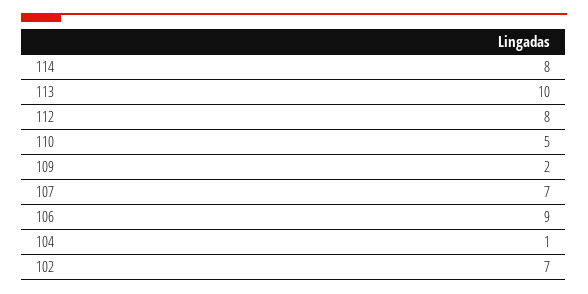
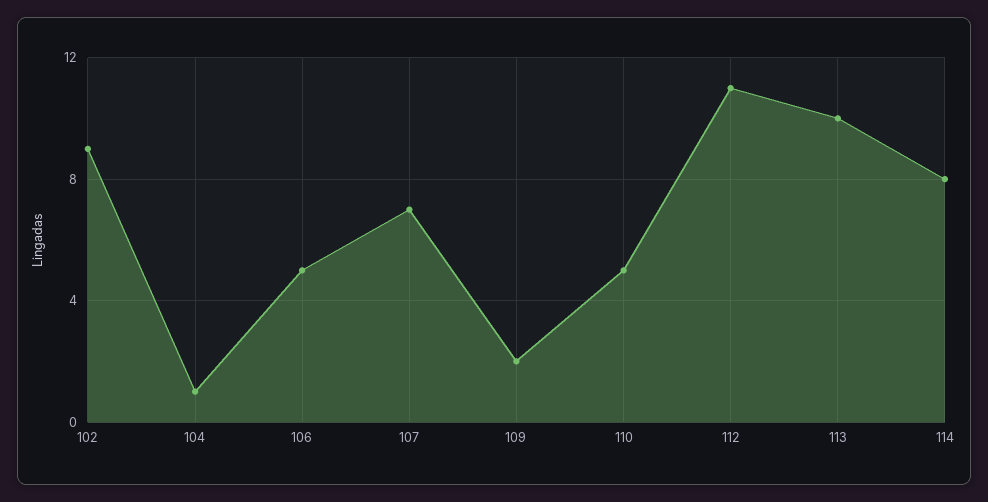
  {
    "114": 8,
    "113": 10,
-   "112": 8,
+   "112": 11,
    "110": 5,
    "109": 2,
    "107": 7,
-   "106": 9,
+   "106": 5,
    "104": 1,
-   "102": 7
+   "102": 9
  }

